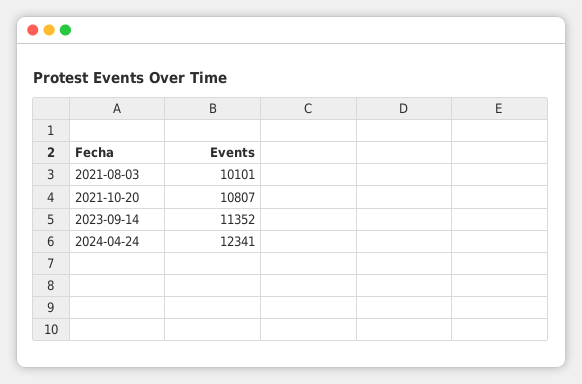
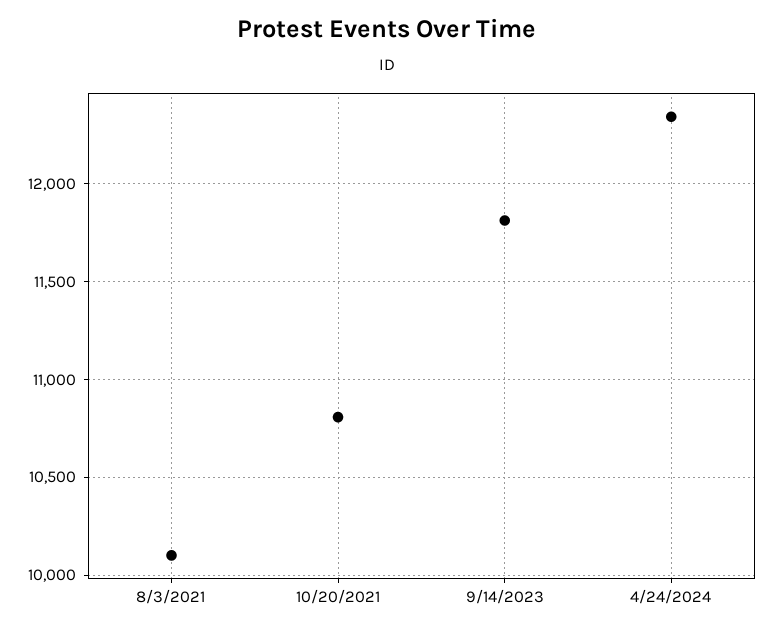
  {
    "2021-08-03": 10101,
    "2021-10-20": 10807,
-   "2023-09-14": 11352,
+   "2023-09-14": 11800,
    "2024-04-24": 12341
  }

